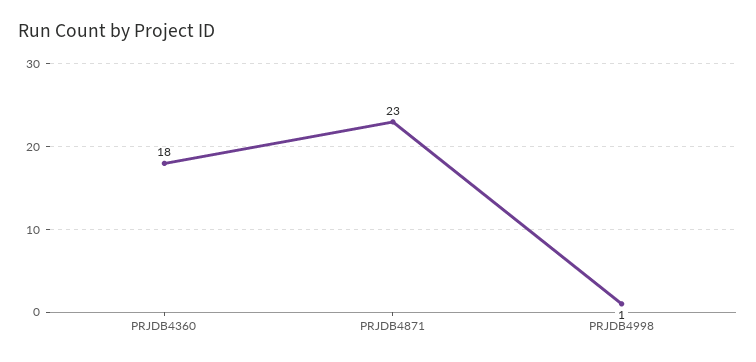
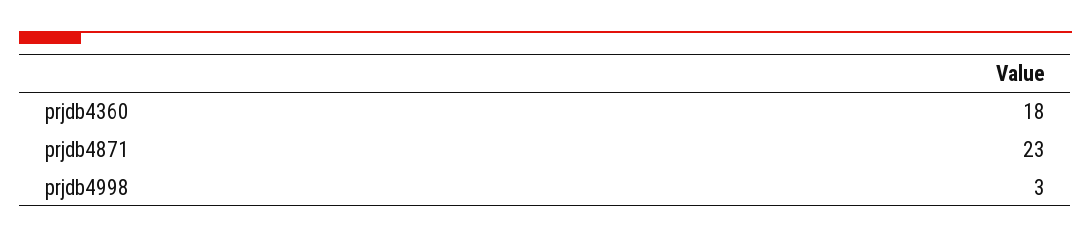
  {
    "PRJDB4360": 18,
    "PRJDB4871": 23,
-   "PRJDB4998": 1
+   "PRJDB4998": 3
  }

